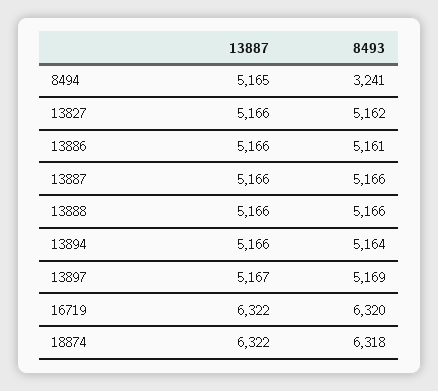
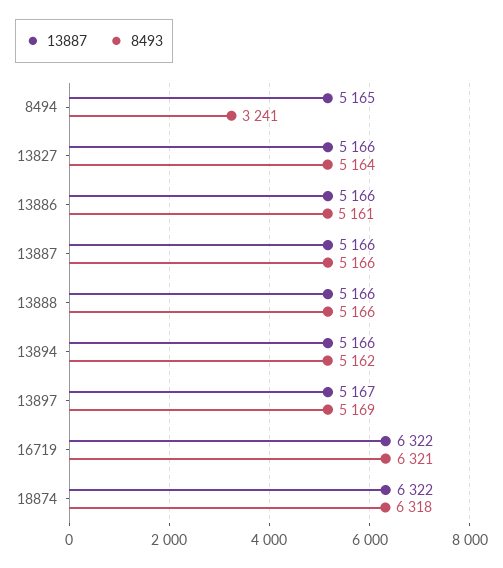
  {
    "13887": {
      "8494": 5165,
      "13827": 5166,
      "13886": 5166,
      "13887": 5166,
      "13888": 5166,
      "13894": 5166,
      "13897": 5167,
      "16719": 6322,
      "18874": 6322
    },
    "8493": {
      "8494": 3241,
-     "13827": 5162,
+     "13827": 5164,
      "13886": 5161,
      "13887": 5166,
      "13888": 5166,
-     "13894": 5164,
+     "13894": 5162,
      "13897": 5169,
-     "16719": 6320,
+     "16719": 6321,
      "18874": 6318
    }
  }

